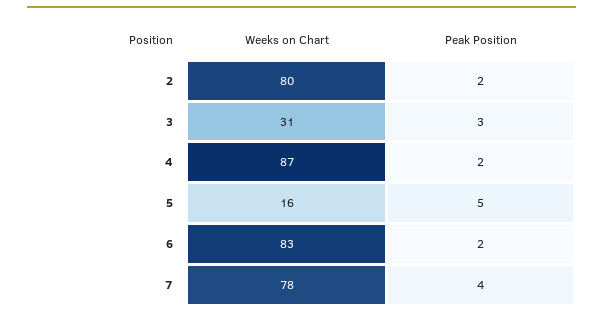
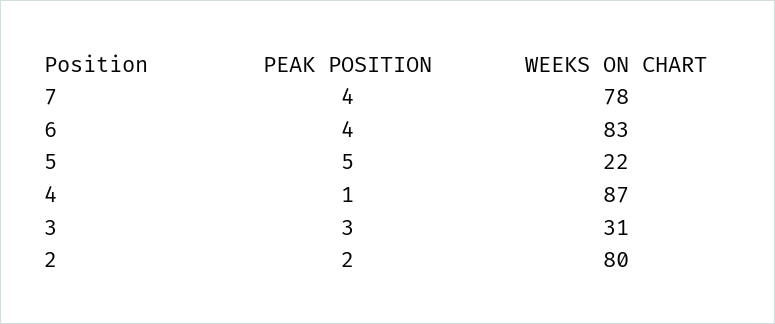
  {
    "Weeks on Chart": {
      "2": 80,
      "3": 31,
      "4": 87,
-     "5": 16,
+     "5": 22,
      "6": 83,
      "7": 78
    },
    "Peak Position": {
      "2": 2,
      "3": 3,
-     "4": 2,
+     "4": 1,
      "5": 5,
-     "6": 2,
+     "6": 4,
      "7": 4
    }
  }

